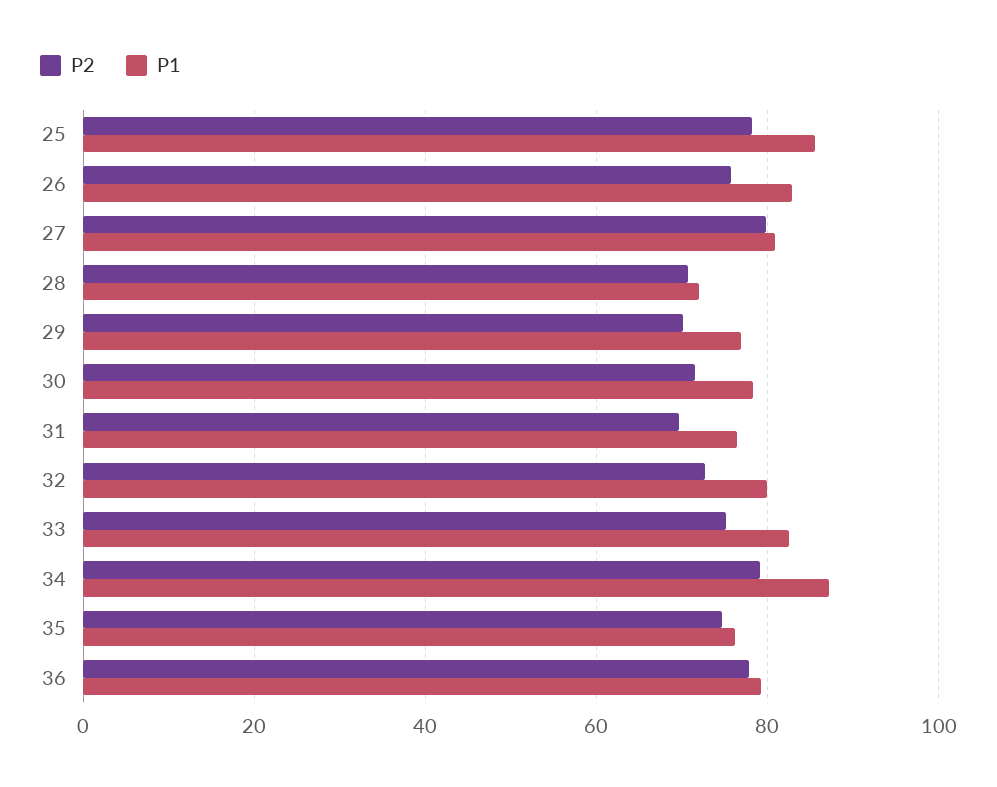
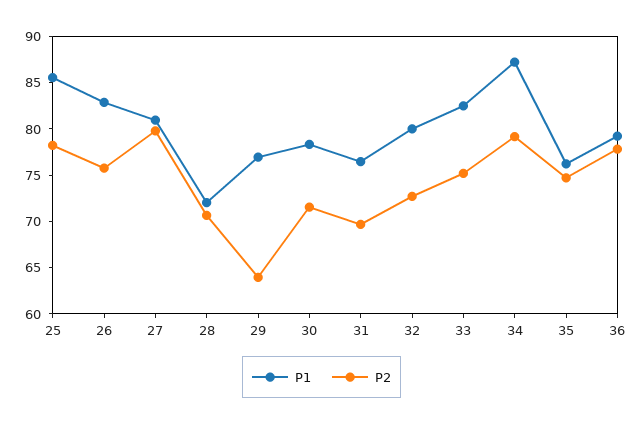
  {
    "P2": {
      "25": 78,
      "26": 76,
      "27": 80,
      "28": 71,
-     "29": 70,
+     "29": 64,
      "30": 72,
      "31": 70,
      "32": 73,
      "33": 75,
      "34": 79,
      "35": 75,
      "36": 78
    },
    "P1": {
      "25": 86,
      "26": 83,
      "27": 81,
      "28": 72,
      "29": 77,
      "30": 78,
      "31": 76,
      "32": 80,
      "33": 82,
      "34": 87,
      "35": 76,
      "36": 79
    }
  }

